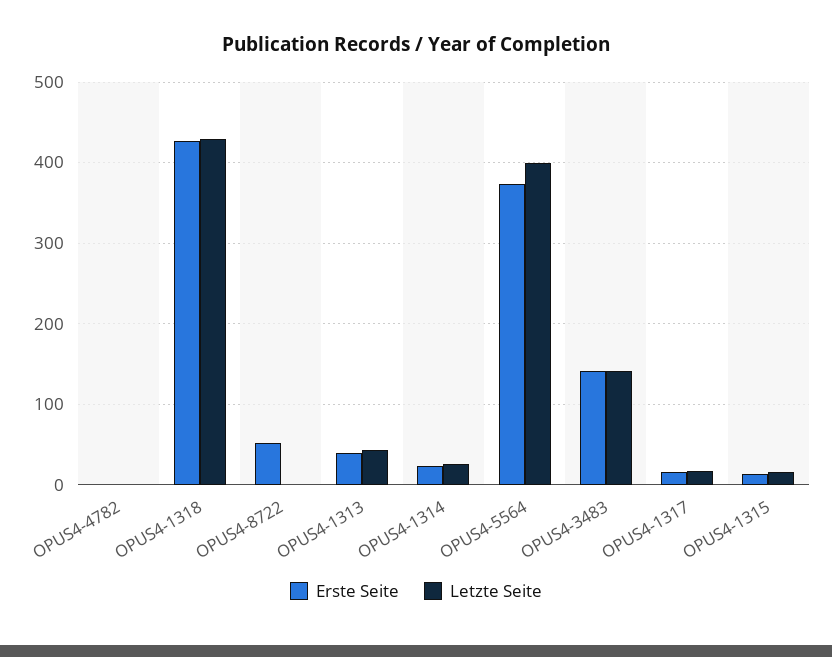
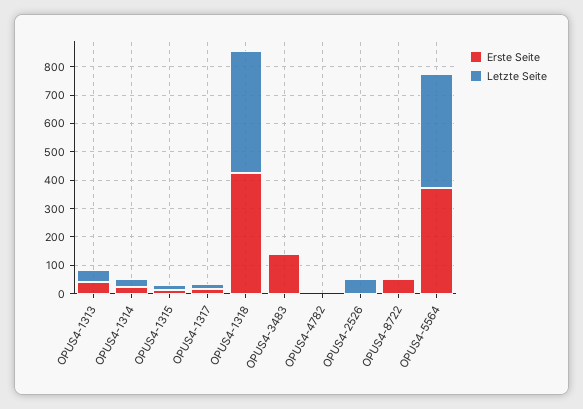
  {
    "Erste Seite": {
      "OPUS4-4782": 0,
      "OPUS4-1318": 430,
      "OPUS4-8722": 50,
      "OPUS4-1313": 40,
      "OPUS4-1314": 20,
      "OPUS4-5564": 370,
      "OPUS4-3483": 140,
      "OPUS4-1317": 20,
-     "OPUS4-1315": 10
+     "OPUS4-1315": 10,
+     "OPUS4-2526": 0
    },
    "Letzte Seite": {
      "OPUS4-4782": 0,
      "OPUS4-1318": 430,
      "OPUS4-8722": 0,
      "OPUS4-1313": 40,
      "OPUS4-1314": 30,
      "OPUS4-5564": 400,
-     "OPUS4-3483": 140,
+     "OPUS4-3483": 0,
      "OPUS4-1317": 20,
-     "OPUS4-1315": 20
+     "OPUS4-1315": 20,
+     "OPUS4-2526": 50
    }
  }

